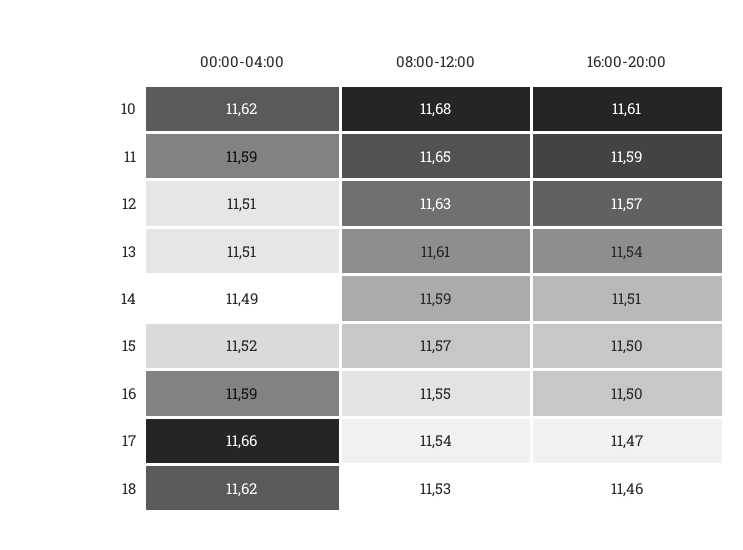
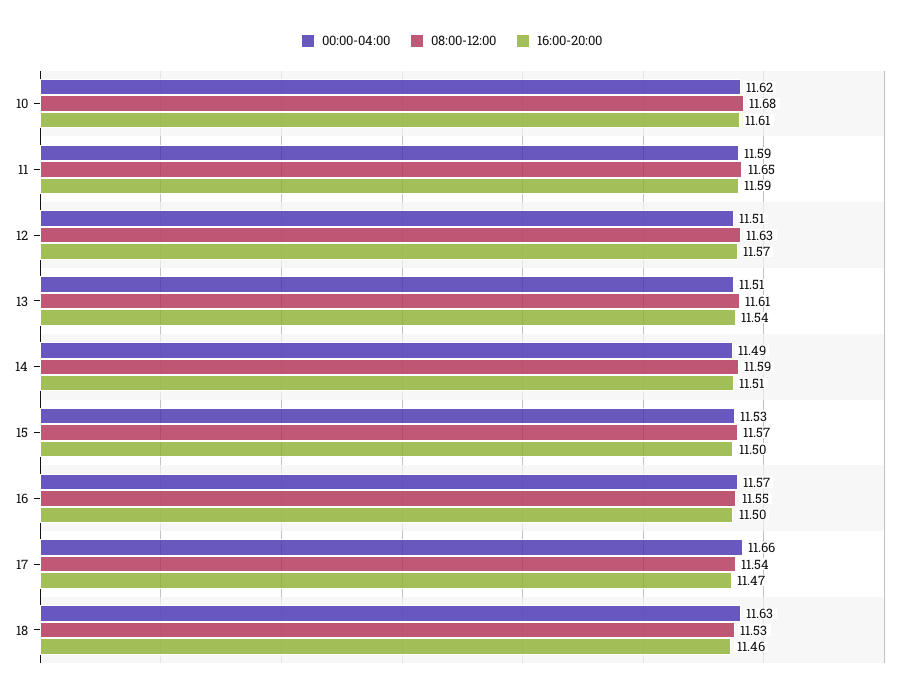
  {
    "00:00-04:00": {
      "10": 11.62,
      "11": 11.59,
      "12": 11.51,
      "13": 11.51,
      "14": 11.49,
-     "15": 11.52,
+     "15": 11.53,
-     "16": 11.59,
+     "16": 11.57,
      "17": 11.66,
-     "18": 11.62
+     "18": 11.63
    },
    "08:00-12:00": {
      "10": 11.68,
      "11": 11.65,
      "12": 11.63,
      "13": 11.61,
      "14": 11.59,
      "15": 11.57,
      "16": 11.55,
      "17": 11.54,
      "18": 11.53
    },
    "16:00-20:00": {
      "10": 11.61,
      "11": 11.59,
      "12": 11.57,
      "13": 11.54,
      "14": 11.51,
      "15": 11.5,
      "16": 11.5,
      "17": 11.47,
      "18": 11.46
    }
  }

